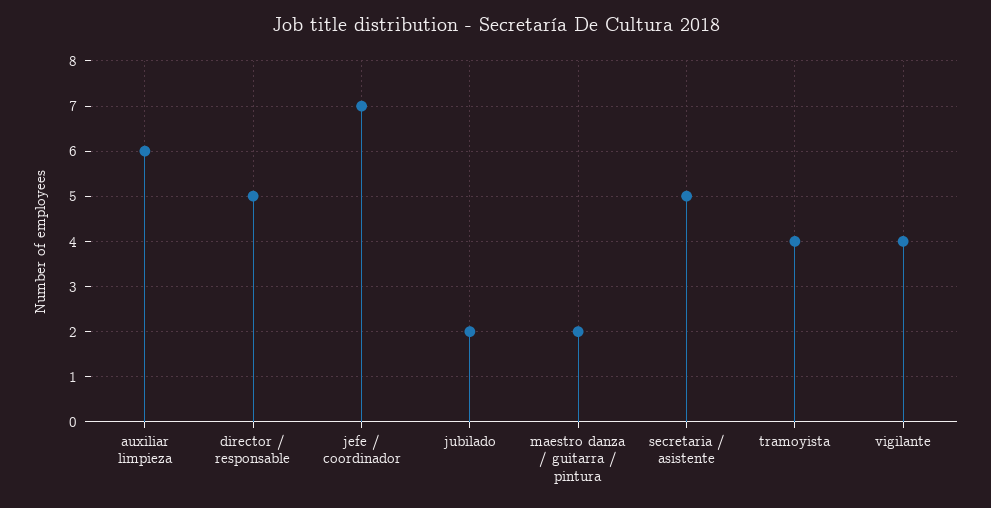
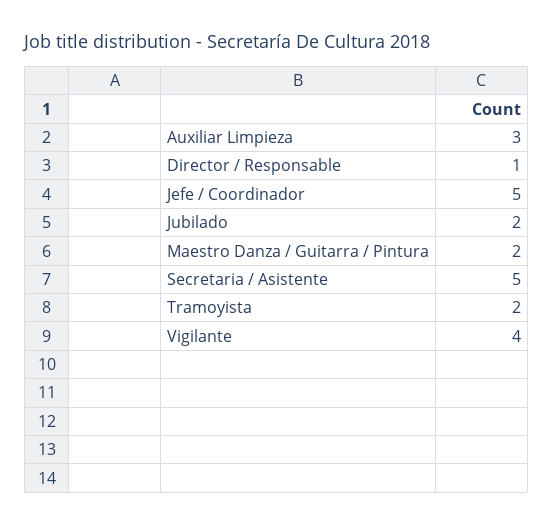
  {
-   "auxiliar limpieza": 6,
+   "auxiliar limpieza": 3,
-   "director / responsable": 5,
+   "director / responsable": 1,
-   "jefe / coordinador": 7,
+   "jefe / coordinador": 5,
    "jubilado": 2,
    "maestro danza / guitarra / pintura": 2,
    "secretaria / asistente": 5,
-   "tramoyista": 4,
+   "tramoyista": 2,
    "vigilante": 4
  }

